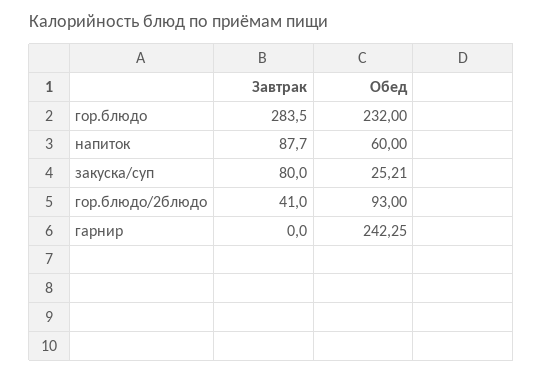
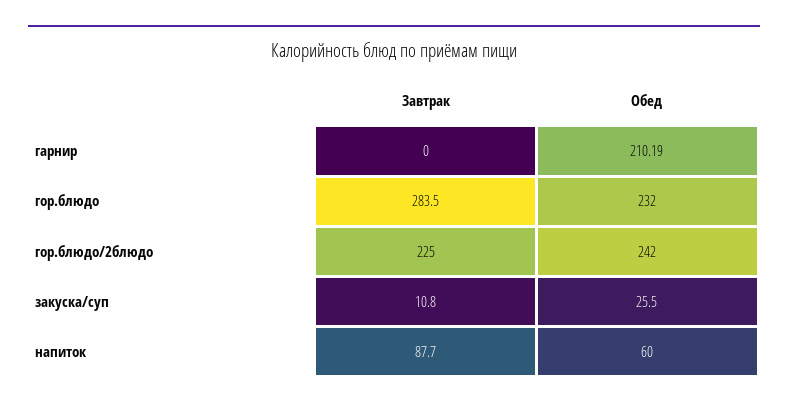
  {
    "Завтрак": {
      "гор.блюдо": 283.5,
      "напиток": 87.7,
-     "закуска/суп": 80,
+     "закуска/суп": 10.8,
-     "гор.блюдо/2блюдо": 41,
+     "гор.блюдо/2блюдо": 225,
      "гарнир": 0
    },
    "Обед": {
      "гор.блюдо": 232,
      "напиток": 60,
-     "закуска/суп": 25.21,
+     "закуска/суп": 25.5,
-     "гор.блюдо/2блюдо": 93,
+     "гор.блюдо/2блюдо": 242,
-     "гарнир": 242.25
+     "гарнир": 210.19
    }
  }

